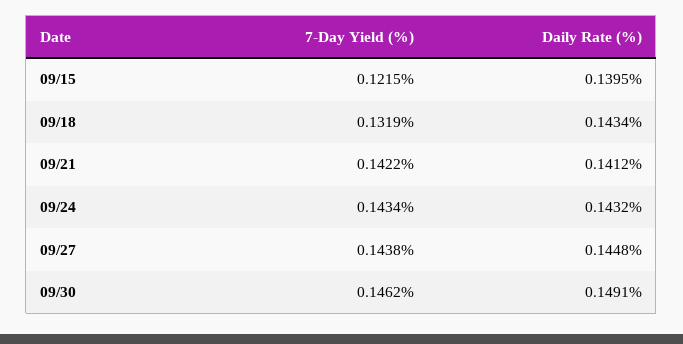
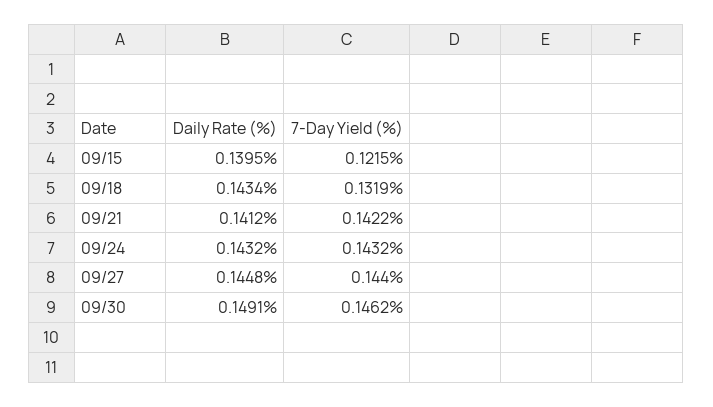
  {
    "7-Day Yield (%)": {
      "09/15": 0.1215,
      "09/18": 0.1319,
      "09/21": 0.1422,
-     "09/24": 0.1434,
+     "09/24": 0.1432,
-     "09/27": 0.1438,
+     "09/27": 0.144,
      "09/30": 0.1462
    },
    "Daily Rate (%)": {
      "09/15": 0.1395,
      "09/18": 0.1434,
      "09/21": 0.1412,
      "09/24": 0.1432,
      "09/27": 0.1448,
      "09/30": 0.1491
    }
  }

